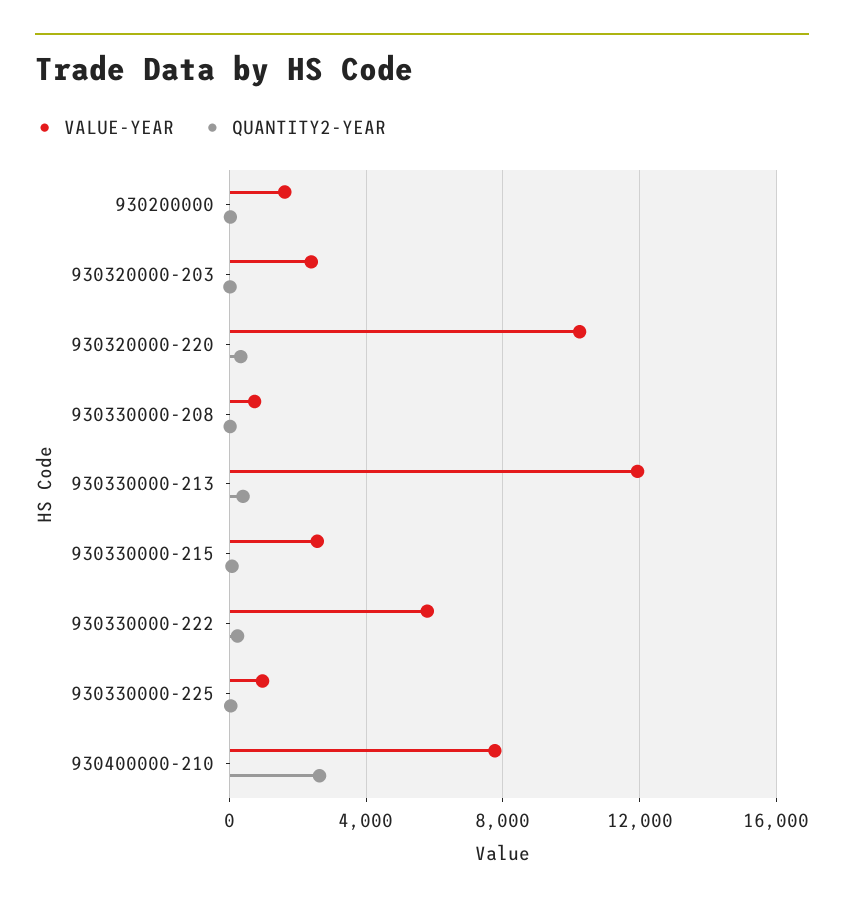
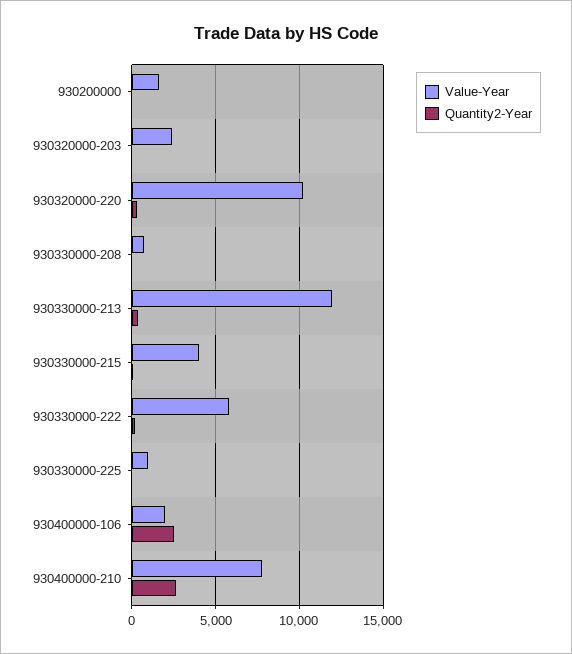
  {
    "VALUE-YEAR": {
      "930200000": 1500,
      "930320000-203": 2500,
      "930320000-220": 10000,
      "930330000-208": 500,
      "930330000-213": 12000,
-     "930330000-215": 2500,
+     "930330000-215": 4000,
      "930330000-222": 6000,
      "930330000-225": 1000,
-     "930400000-210": 8000
+     "930400000-210": 8000,
+     "930400000-106": 2000
    },
    "QUANTITY2-YEAR": {
      "930200000": 0,
      "930320000-203": 0,
      "930320000-220": 500,
      "930330000-208": 0,
      "930330000-213": 500,
      "930330000-215": 0,
      "930330000-222": 0,
      "930330000-225": 0,
-     "930400000-210": 2500
+     "930400000-210": 2500,
+     "930400000-106": 2500
    }
  }

